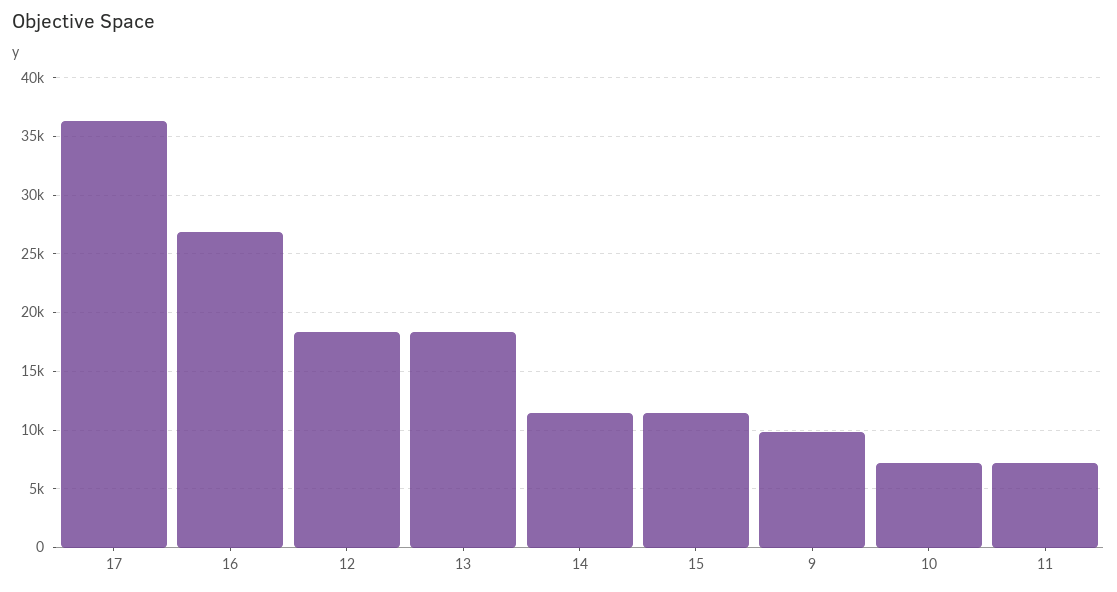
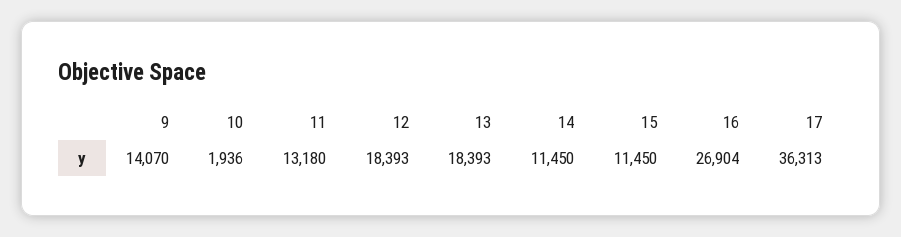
  {
    "17": 36313,
    "16": 26904,
    "12": 18393,
    "13": 18393,
    "14": 11450,
    "15": 11450,
-   "9": 10000,
+   "9": 14070,
-   "10": 7000,
+   "10": 1936,
-   "11": 7000
+   "11": 13180
  }

